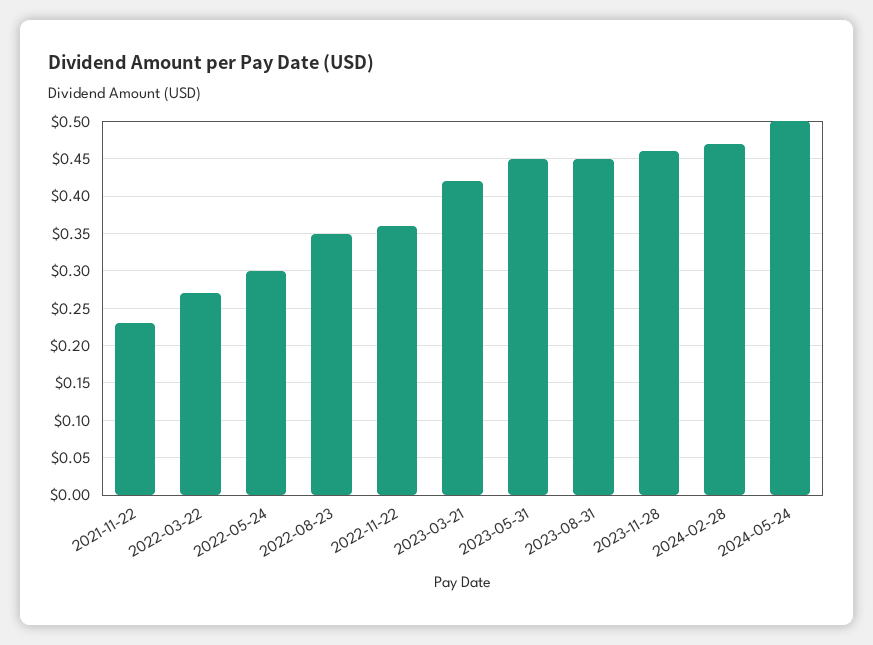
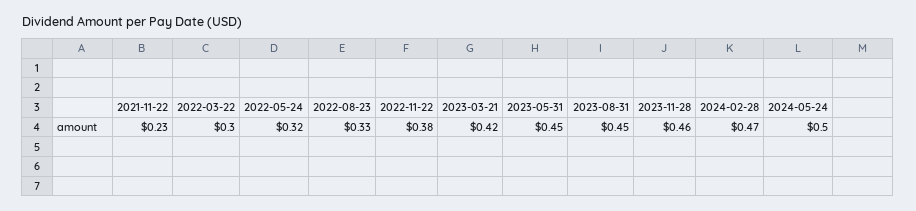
  {
    "2021-11-22": 0.23,
-   "2022-03-22": 0.27,
+   "2022-03-22": 0.3,
-   "2022-05-24": 0.3,
+   "2022-05-24": 0.32,
-   "2022-08-23": 0.35,
+   "2022-08-23": 0.33,
-   "2022-11-22": 0.36,
+   "2022-11-22": 0.38,
    "2023-03-21": 0.42,
    "2023-05-31": 0.45,
    "2023-08-31": 0.45,
    "2023-11-28": 0.46,
    "2024-02-28": 0.47,
    "2024-05-24": 0.5
  }

